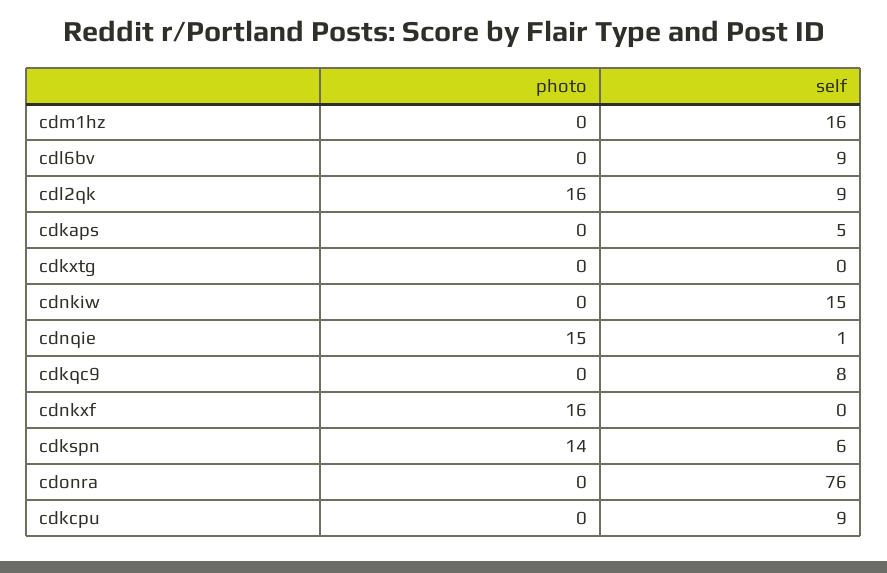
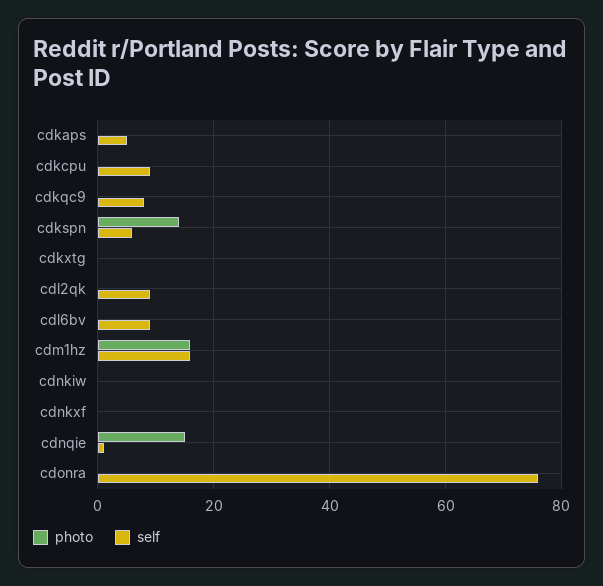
  {
    "photo": {
-     "cdm1hz": 0,
+     "cdm1hz": 15,
      "cdl6bv": 0,
-     "cdl2qk": 16,
+     "cdl2qk": 0,
      "cdkaps": 0,
      "cdkxtg": 0,
      "cdnkiw": 0,
      "cdnqie": 15,
      "cdkqc9": 0,
-     "cdnkxf": 16,
+     "cdnkxf": 0,
      "cdkspn": 14,
      "cdonra": 0,
      "cdkcpu": 0
    },
    "self": {
      "cdm1hz": 16,
      "cdl6bv": 9,
      "cdl2qk": 9,
      "cdkaps": 5,
      "cdkxtg": 0,
-     "cdnkiw": 15,
+     "cdnkiw": 0,
      "cdnqie": 1,
      "cdkqc9": 8,
      "cdnkxf": 0,
      "cdkspn": 6,
      "cdonra": 76,
      "cdkcpu": 9
    }
  }

